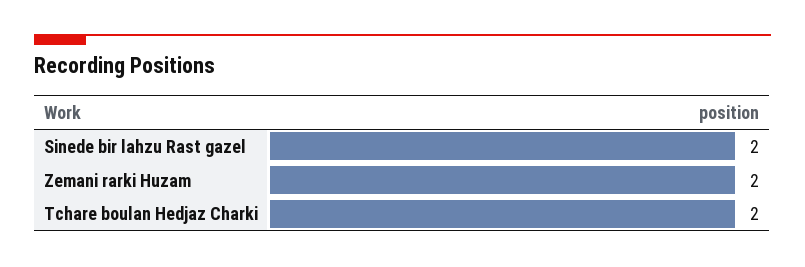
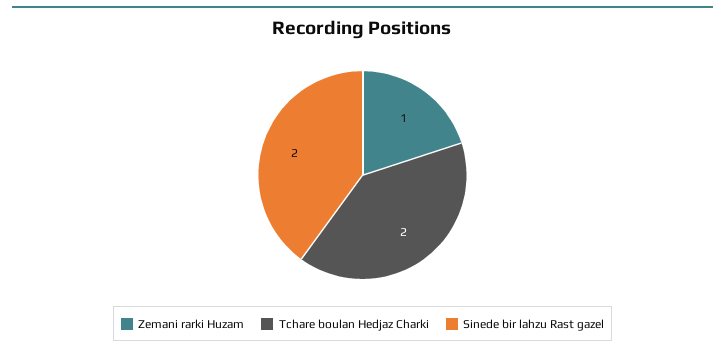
  {
    "Sinede bir lahzu Rast gazel": 2,
-   "Zemani rarki Huzam": 2,
+   "Zemani rarki Huzam": 1,
    "Tchare boulan Hedjaz Charki": 2
  }

